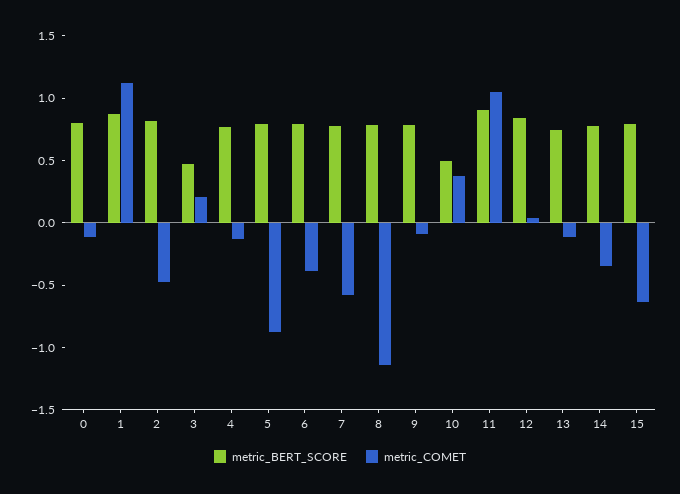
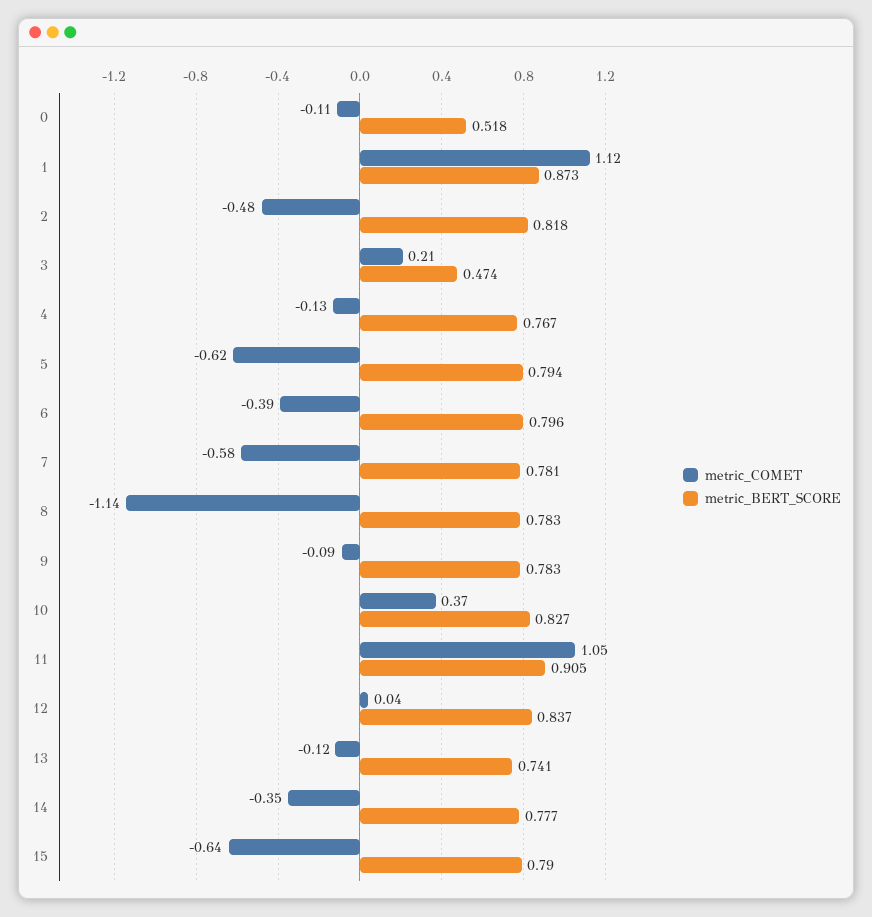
  {
    "metric_BERT_SCORE": {
-     "0": 0.8,
+     "0": 0.518,
      "1": 0.873,
      "2": 0.818,
      "3": 0.474,
      "4": 0.767,
      "5": 0.794,
      "6": 0.796,
      "7": 0.781,
      "8": 0.783,
      "9": 0.783,
-     "10": 0.5,
+     "10": 0.827,
      "11": 0.905,
      "12": 0.837,
      "13": 0.741,
      "14": 0.777,
      "15": 0.79
    },
    "metric_COMET": {
      "0": -0.11,
      "1": 1.12,
      "2": -0.48,
      "3": 0.21,
      "4": -0.13,
-     "5": -0.9,
+     "5": -0.62,
      "6": -0.39,
      "7": -0.58,
      "8": -1.14,
      "9": -0.09,
      "10": 0.37,
      "11": 1.05,
      "12": 0.04,
      "13": -0.12,
      "14": -0.35,
      "15": -0.64
    }
  }

